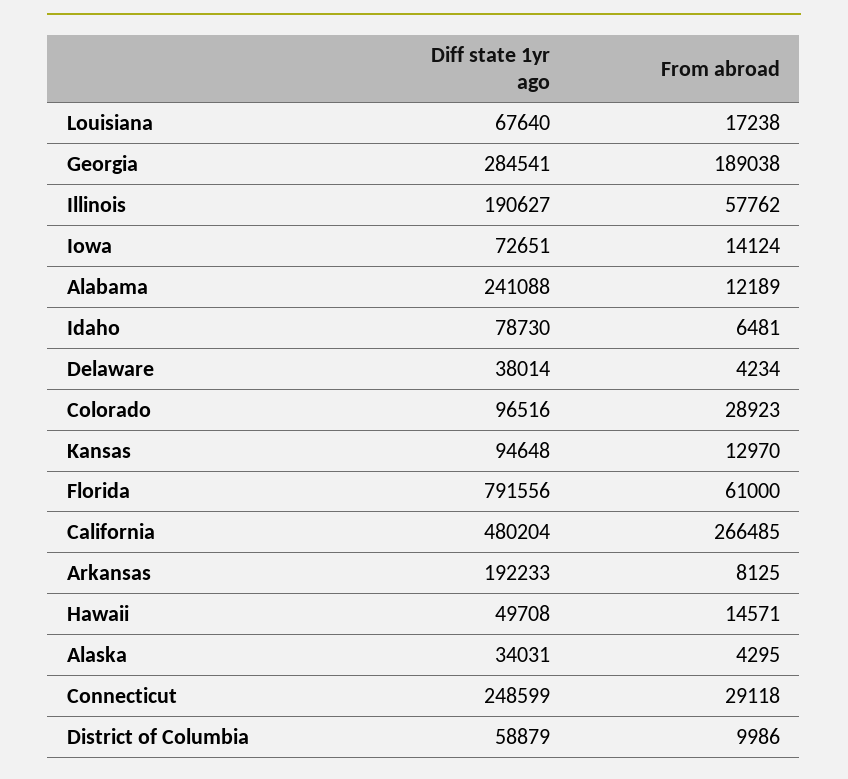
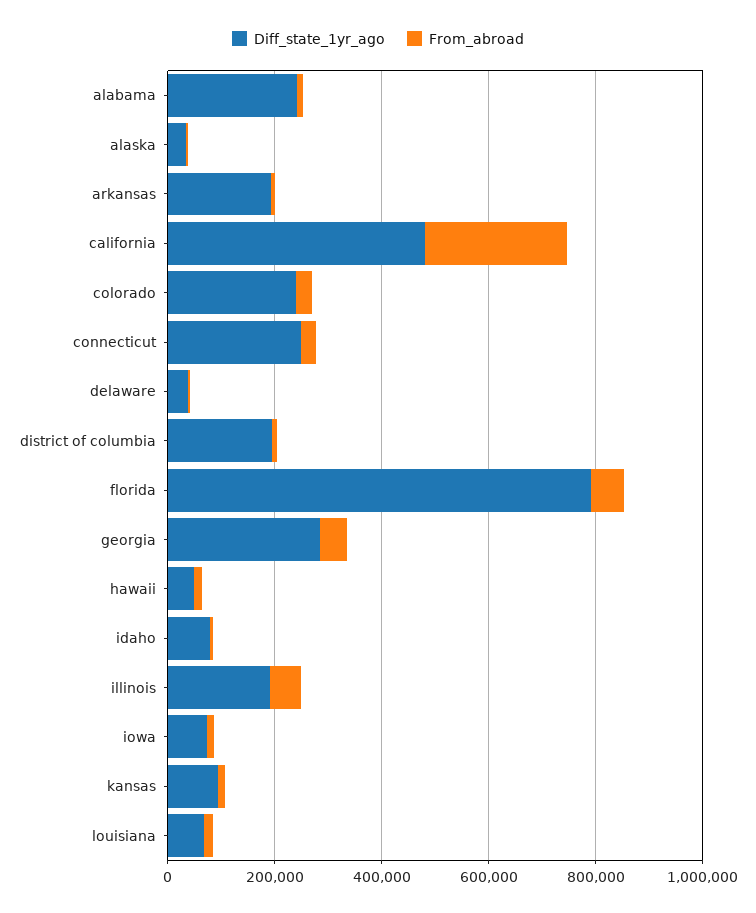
  {
    "Diff state 1yr ago": {
      "Louisiana": 67640,
      "Georgia": 284541,
      "Illinois": 190627,
      "Iowa": 72651,
      "Alabama": 241088,
      "Idaho": 78730,
      "Delaware": 38014,
-     "Colorado": 96516,
+     "Colorado": 250000,
      "Kansas": 94648,
      "Florida": 791556,
      "California": 480204,
      "Arkansas": 192233,
      "Hawaii": 49708,
      "Alaska": 34031,
      "Connecticut": 248599,
-     "District of Columbia": 58879
+     "District of Columbia": 200000
    },
    "From abroad": {
      "Louisiana": 17238,
-     "Georgia": 189038,
+     "Georgia": 50000,
      "Illinois": 57762,
      "Iowa": 14124,
      "Alabama": 12189,
      "Idaho": 6481,
      "Delaware": 4234,
      "Colorado": 28923,
      "Kansas": 12970,
      "Florida": 61000,
      "California": 266485,
      "Arkansas": 8125,
      "Hawaii": 14571,
      "Alaska": 4295,
      "Connecticut": 29118,
      "District of Columbia": 9986
    }
  }

